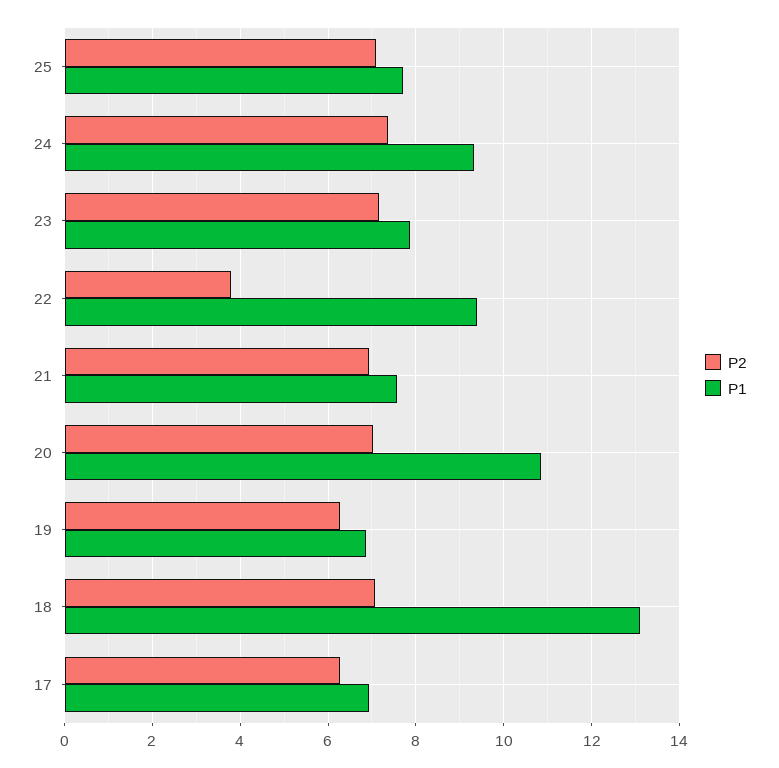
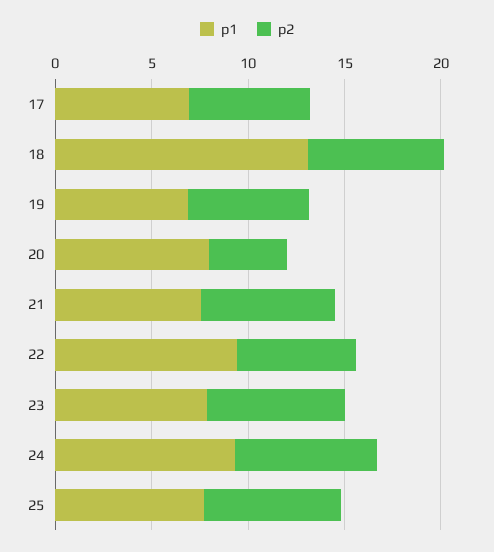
  {
    "P2": {
      "25": 7.2,
      "24": 7.4,
      "23": 7.2,
-     "22": 3.8,
+     "22": 6,
      "21": 7,
-     "20": 7,
+     "20": 4,
      "19": 6.2,
      "18": 7,
      "17": 6.2
    },
    "P1": {
      "25": 7.8,
      "24": 9.4,
      "23": 7.8,
      "22": 9.4,
      "21": 7.6,
-     "20": 10.8,
+     "20": 8,
      "19": 6.8,
      "18": 13.2,
      "17": 7
    }
  }

